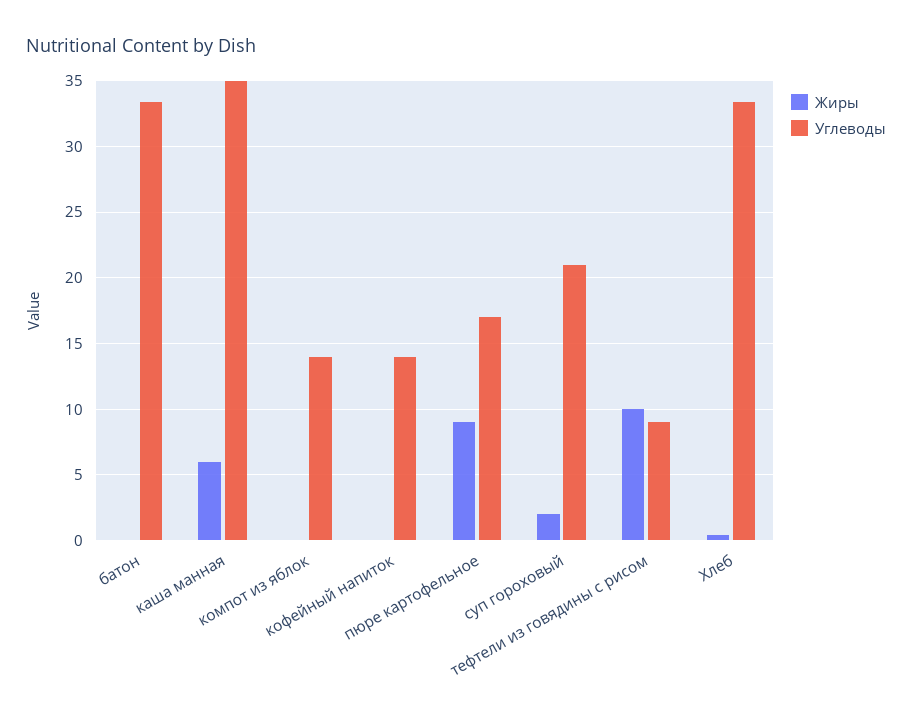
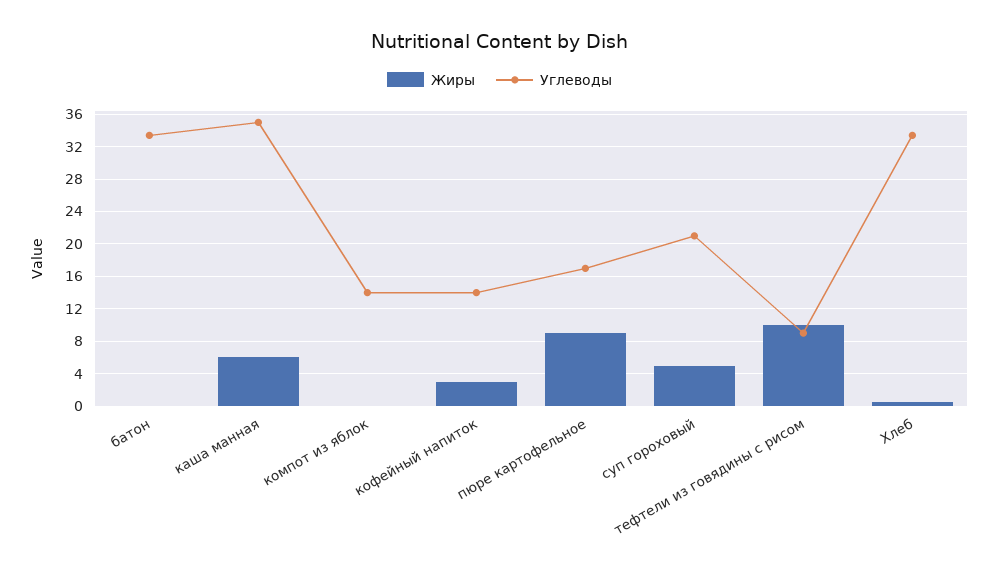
  {
    "Жиры": {
      "батон": 0,
      "каша манная": 6,
      "компот из яблок": 0,
-     "кофейный напиток": 0,
+     "кофейный напиток": 3,
      "пюре картофельное": 9,
-     "суп гороховый": 2,
+     "суп гороховый": 5,
      "тефтели из говядины с рисом": 10,
      "Хлеб": 0.5
    },
    "Углеводы": {
      "батон": 33.5,
      "каша манная": 35,
      "компот из яблок": 14,
      "кофейный напиток": 14,
      "пюре картофельное": 17,
      "суп гороховый": 21,
      "тефтели из говядины с рисом": 9,
      "Хлеб": 33.5
    }
  }

